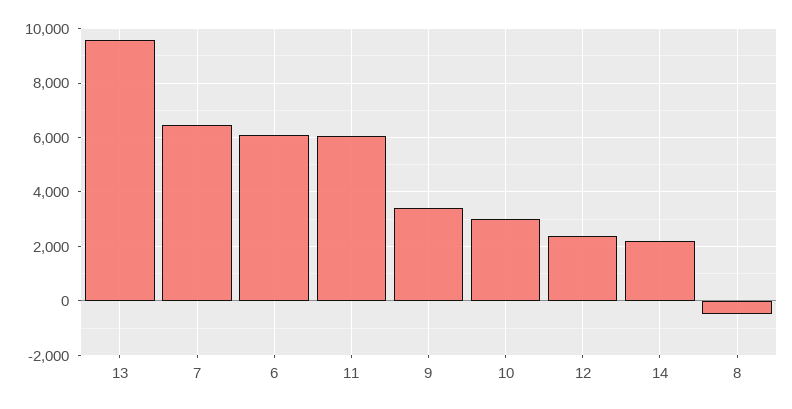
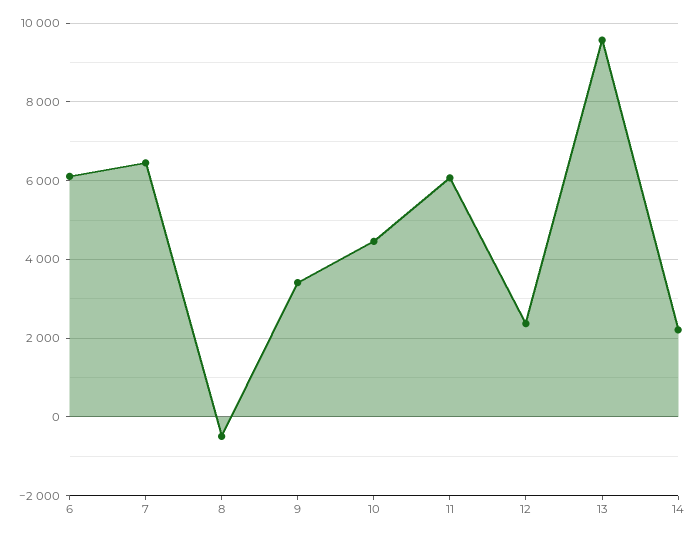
  {
    "13": 9600,
    "7": 6400,
    "6": 6200,
    "11": 6000,
    "9": 3400,
-   "10": 3000,
+   "10": 4400,
    "12": 2400,
    "14": 2200,
    "8": -400
  }

